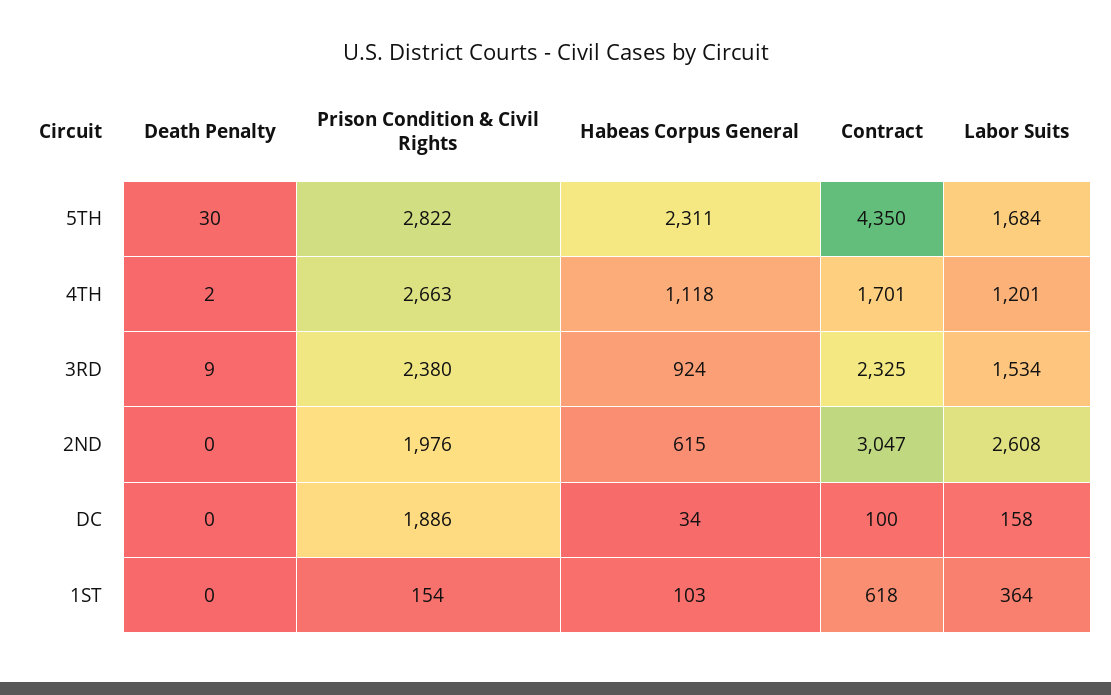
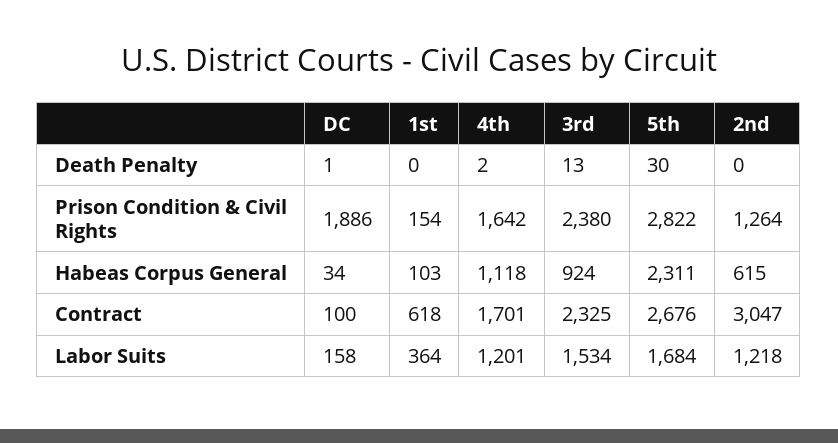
  {
    "Death Penalty": {
      "5TH": 30,
      "4TH": 2,
-     "3RD": 9,
+     "3RD": 13,
      "2ND": 0,
-     "DC": 0,
+     "DC": 1,
      "1ST": 0
    },
    "Prison Condition & Civil Rights": {
      "5TH": 2822,
-     "4TH": 2663,
+     "4TH": 1642,
      "3RD": 2380,
-     "2ND": 1976,
+     "2ND": 1264,
      "DC": 1886,
      "1ST": 154
    },
    "Habeas Corpus General": {
      "5TH": 2311,
      "4TH": 1118,
      "3RD": 924,
      "2ND": 615,
      "DC": 34,
      "1ST": 103
    },
    "Contract": {
-     "5TH": 4350,
+     "5TH": 2676,
      "4TH": 1701,
      "3RD": 2325,
      "2ND": 3047,
      "DC": 100,
      "1ST": 618
    },
    "Labor Suits": {
      "5TH": 1684,
      "4TH": 1201,
      "3RD": 1534,
-     "2ND": 2608,
+     "2ND": 1218,
      "DC": 158,
      "1ST": 364
    }
  }

